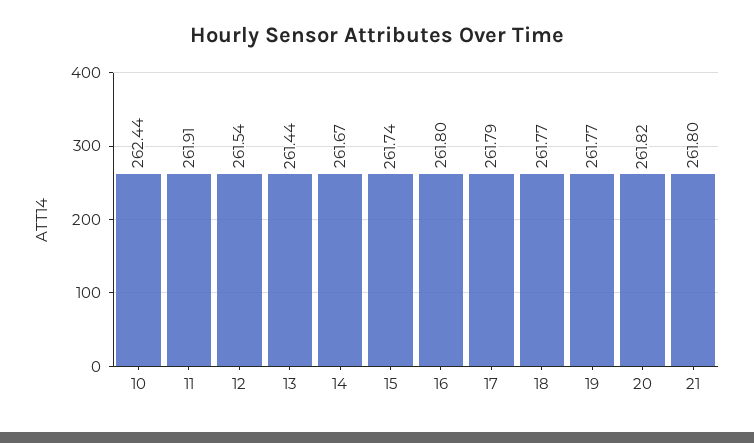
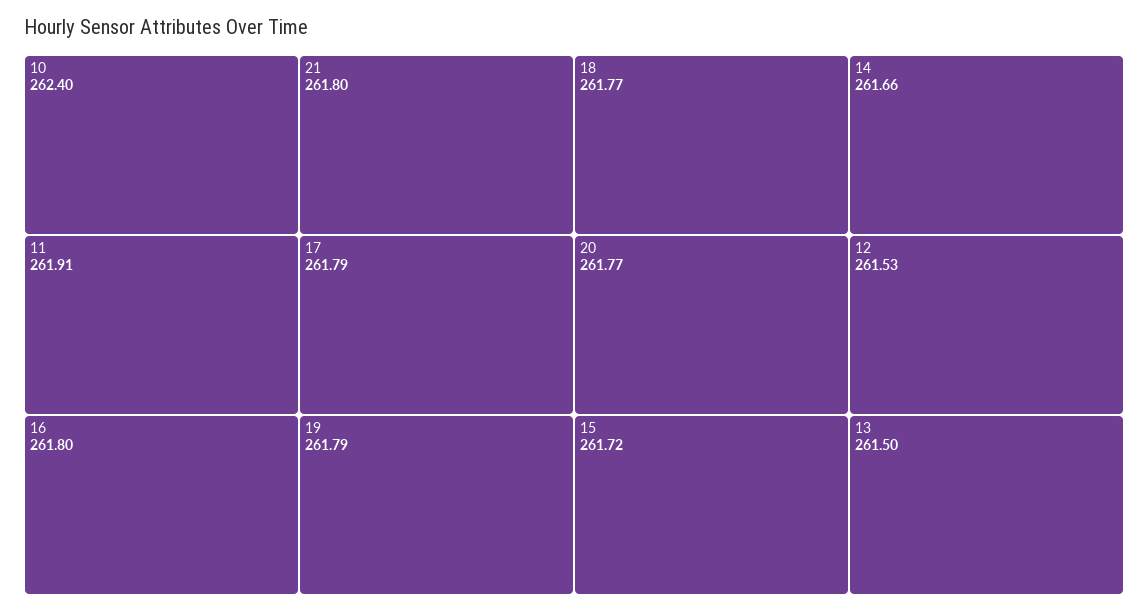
  {
-   "10": 262.44,
+   "10": 262.4,
    "11": 261.91,
-   "12": 261.54,
+   "12": 261.53,
-   "13": 261.44,
+   "13": 261.5,
-   "14": 261.67,
+   "14": 261.66,
-   "15": 261.74,
+   "15": 261.72,
    "16": 261.8,
    "17": 261.79,
    "18": 261.77,
-   "19": 261.77,
+   "19": 261.79,
-   "20": 261.82,
+   "20": 261.77,
    "21": 261.8
  }

